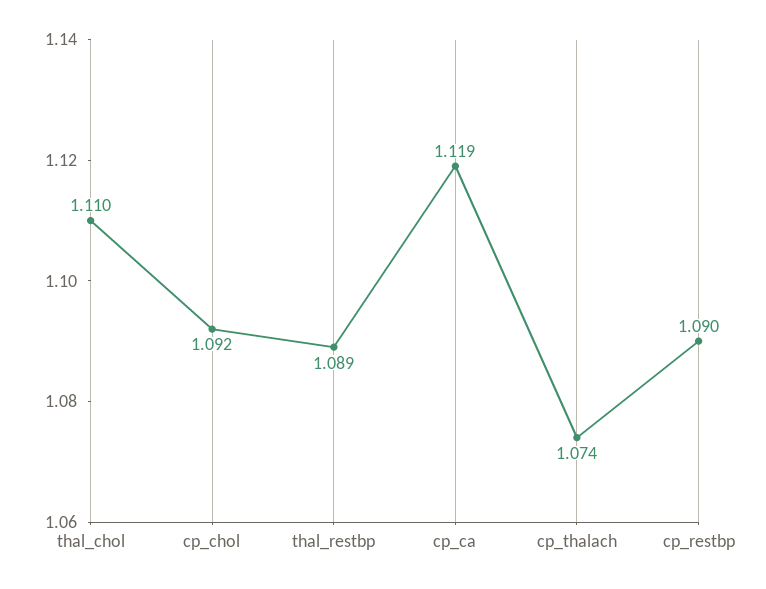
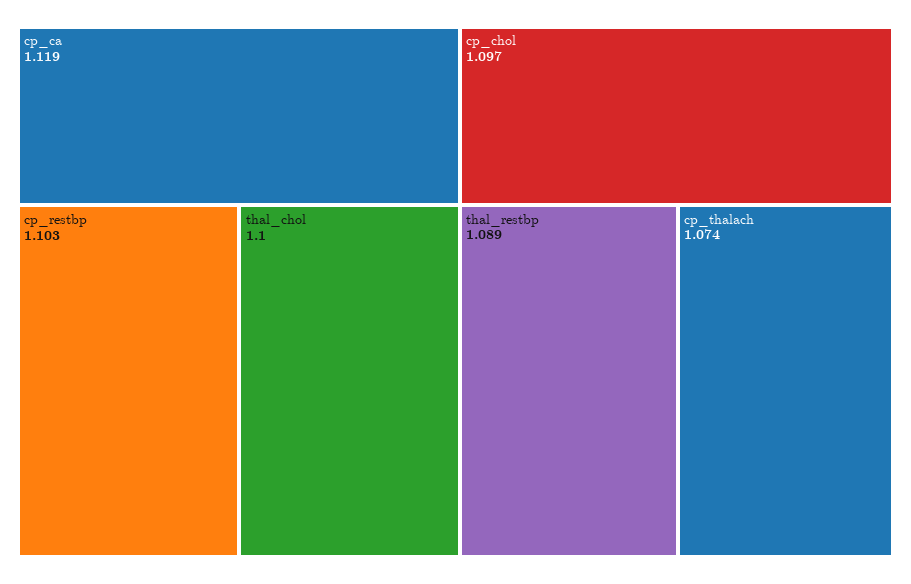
  {
-   "thal_chol": 1.11,
+   "thal_chol": 1.1,
-   "cp_chol": 1.092,
+   "cp_chol": 1.097,
    "thal_restbp": 1.089,
    "cp_ca": 1.119,
    "cp_thalach": 1.074,
-   "cp_restbp": 1.09
+   "cp_restbp": 1.103
  }

